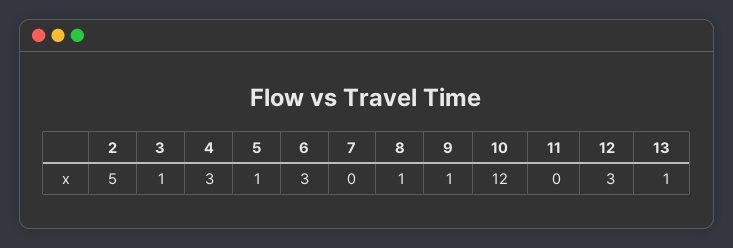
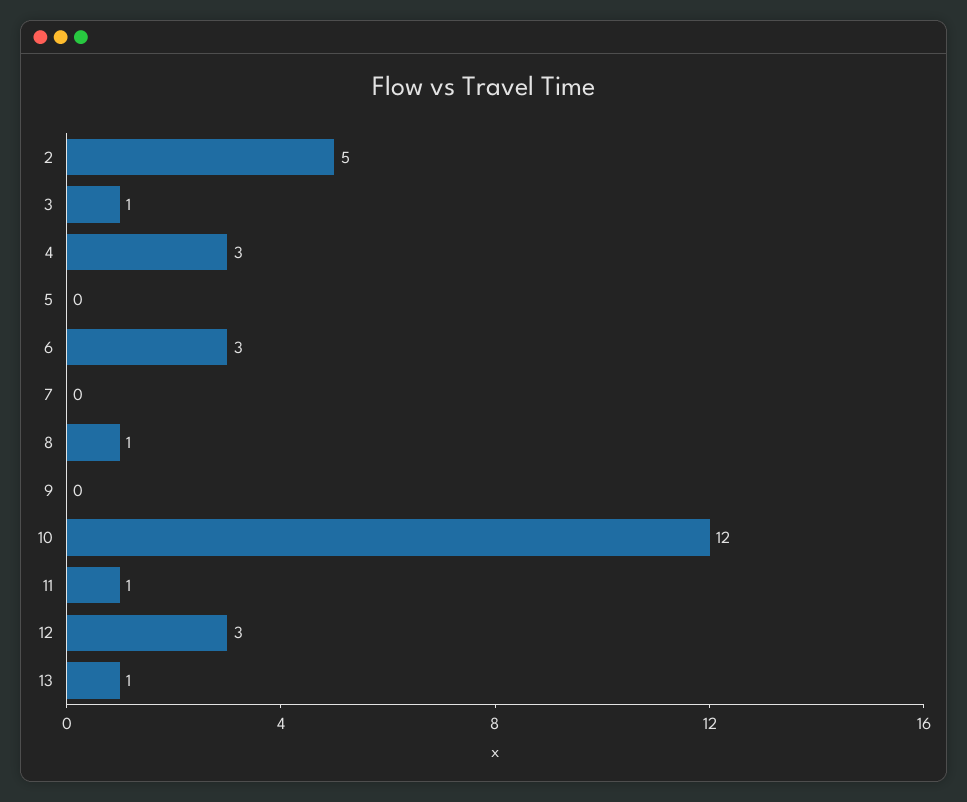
  {
    "2": 5,
    "3": 1,
    "4": 3,
-   "5": 1,
+   "5": 0,
    "6": 3,
    "7": 0,
    "8": 1,
-   "9": 1,
+   "9": 0,
    "10": 12,
-   "11": 0,
+   "11": 1,
    "12": 3,
    "13": 1
  }

